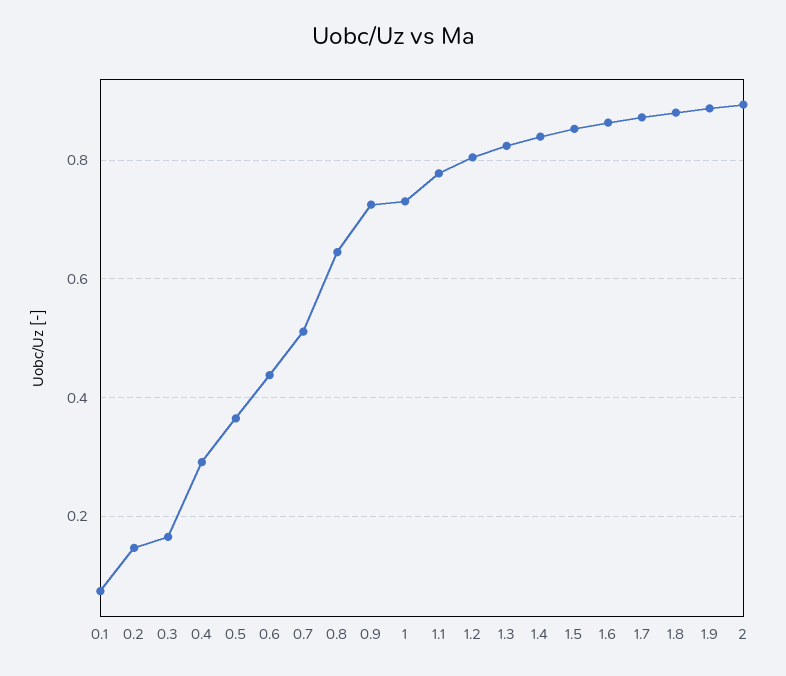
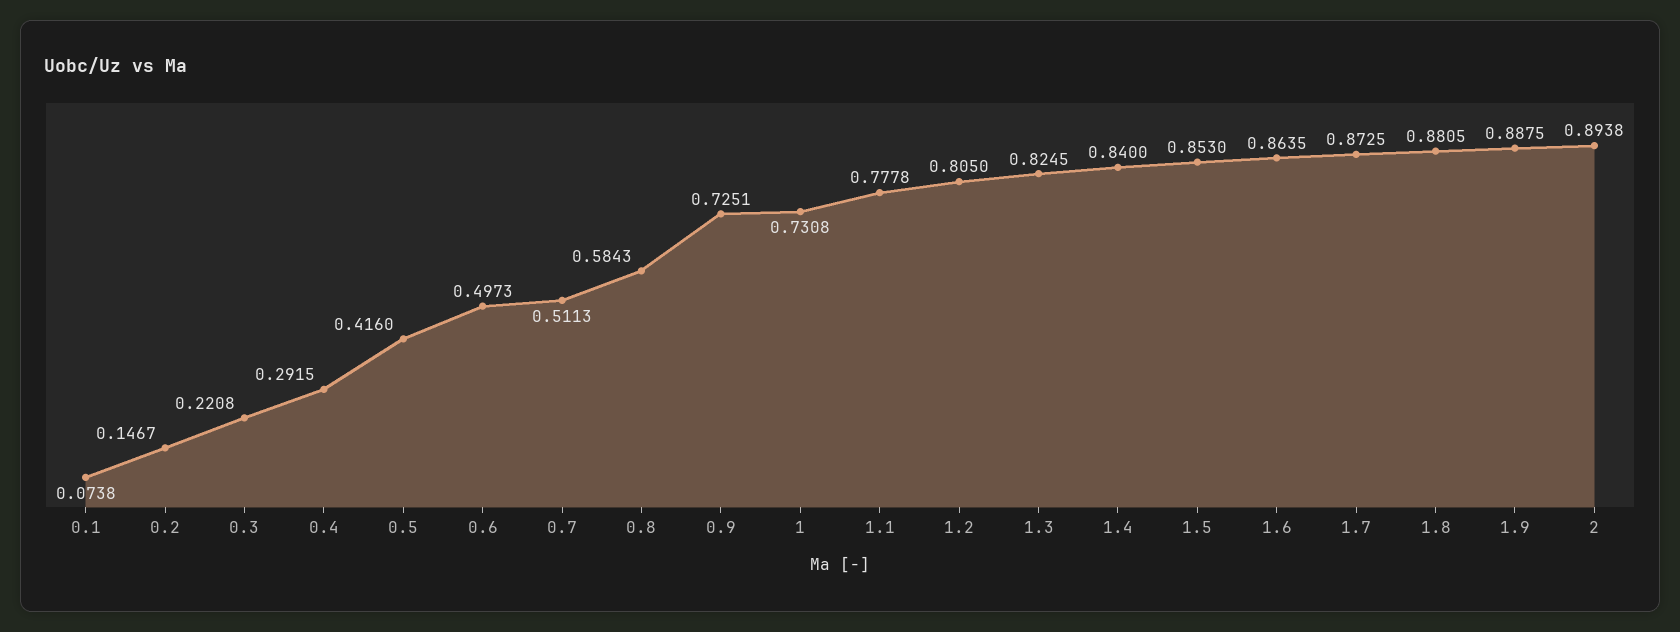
  {
    "0.1": 0.0738,
    "0.2": 0.1467,
-   "0.3": 0.16,
+   "0.3": 0.2208,
    "0.4": 0.2915,
-   "0.5": 0.36,
+   "0.5": 0.416,
-   "0.6": 0.44,
+   "0.6": 0.4973,
    "0.7": 0.5113,
-   "0.8": 0.64,
+   "0.8": 0.5843,
    "0.9": 0.7251,
    "1": 0.7308,
    "1.1": 0.7778,
    "1.2": 0.805,
    "1.3": 0.8245,
    "1.4": 0.84,
    "1.5": 0.853,
    "1.6": 0.8635,
    "1.7": 0.8725,
    "1.8": 0.8805,
    "1.9": 0.8875,
    "2": 0.8938
  }

